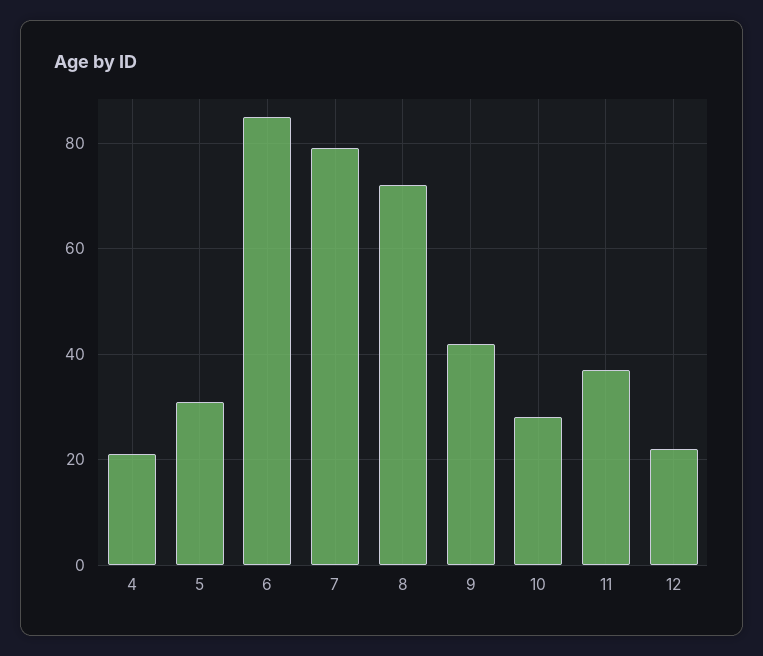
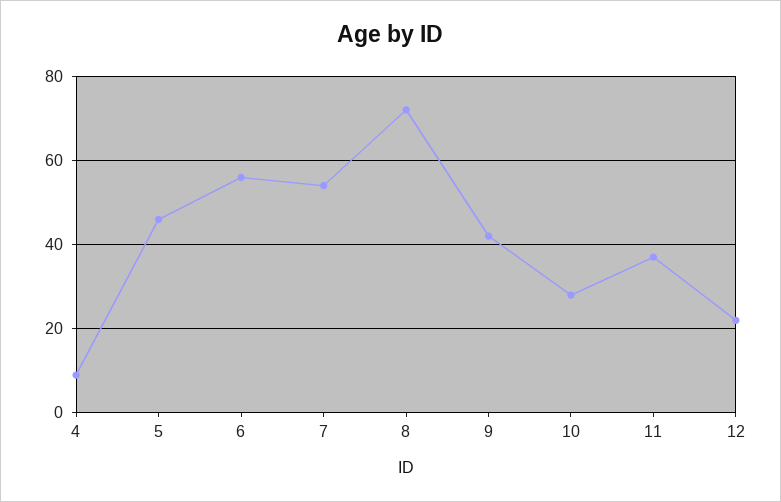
  {
-   "4": 20,
+   "4": 10,
-   "5": 30,
+   "5": 45,
-   "6": 85,
+   "6": 55,
-   "7": 80,
+   "7": 55,
    "8": 70,
    "9": 40,
    "10": 30,
    "11": 35,
    "12": 20
  }

